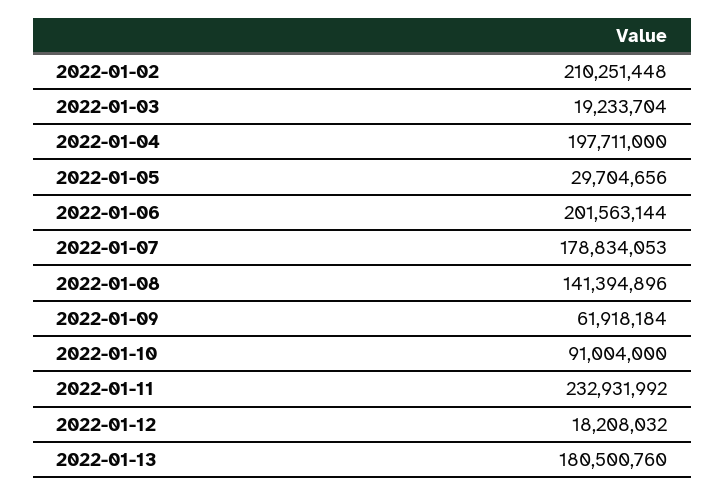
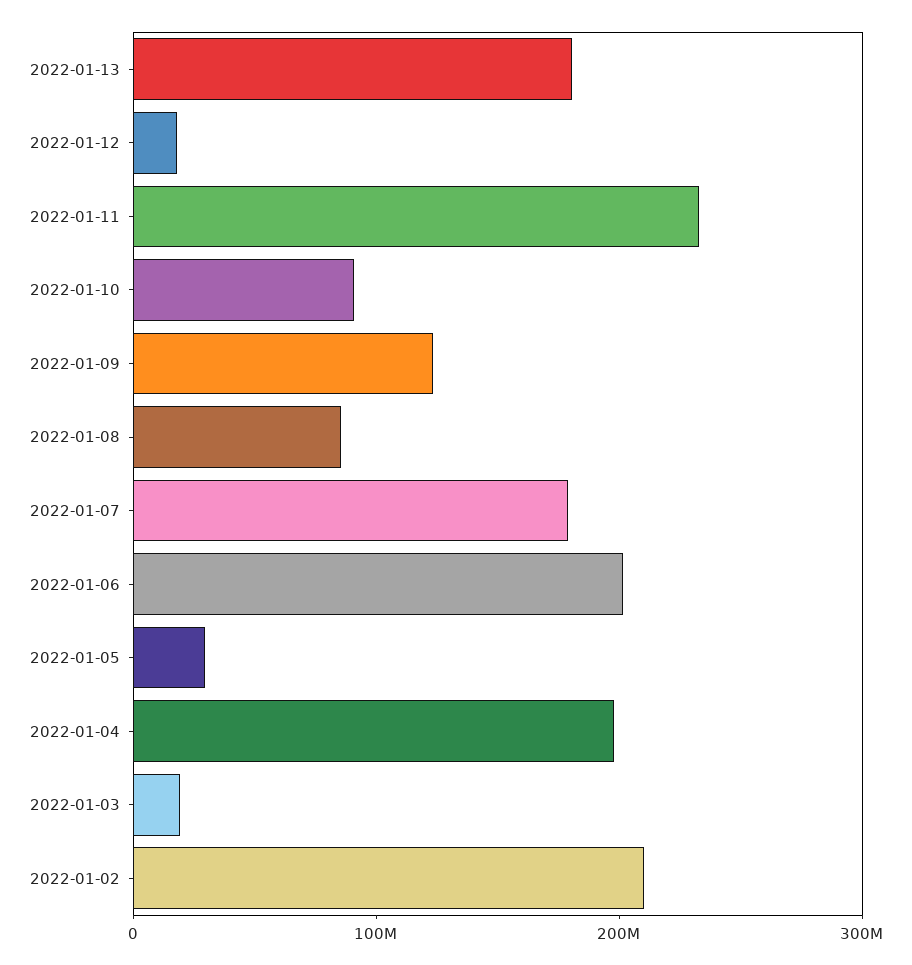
  {
    "2022-01-02": 210251448,
    "2022-01-03": 19233704,
    "2022-01-04": 197711000,
    "2022-01-05": 29704656,
    "2022-01-06": 201563144,
    "2022-01-07": 178834053,
-   "2022-01-08": 141394896,
+   "2022-01-08": 80000000,
-   "2022-01-09": 61918184,
+   "2022-01-09": 120000000,
    "2022-01-10": 91004000,
    "2022-01-11": 232931992,
    "2022-01-12": 18208032,
    "2022-01-13": 180500760
  }

